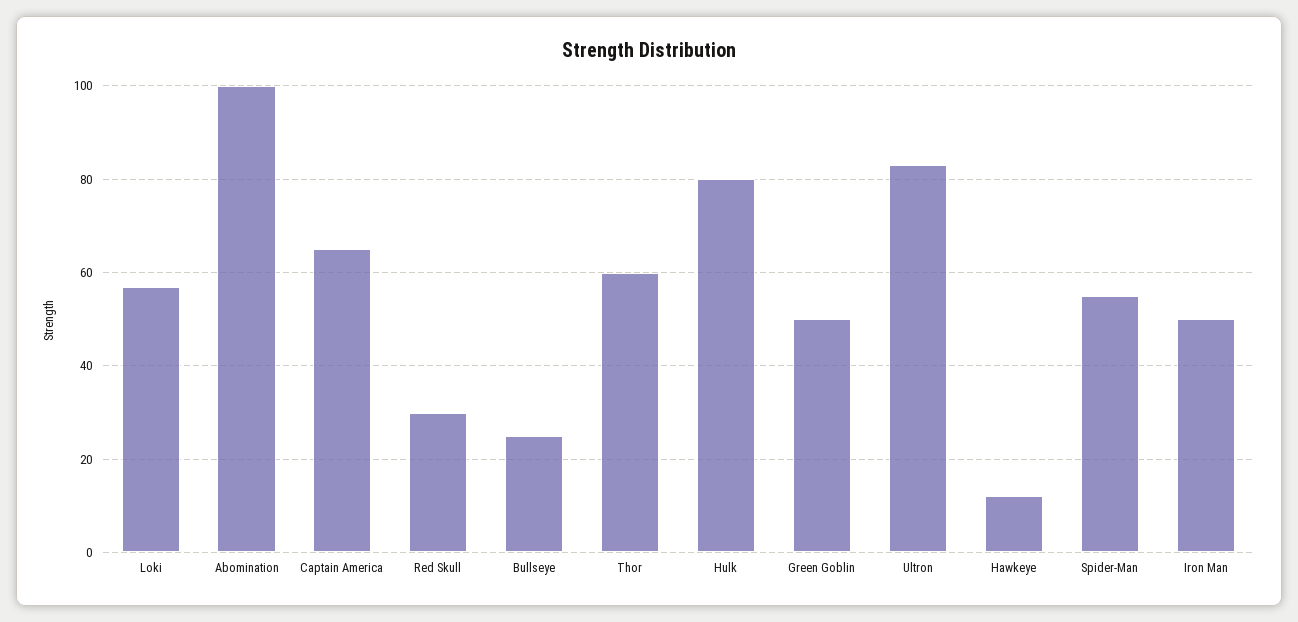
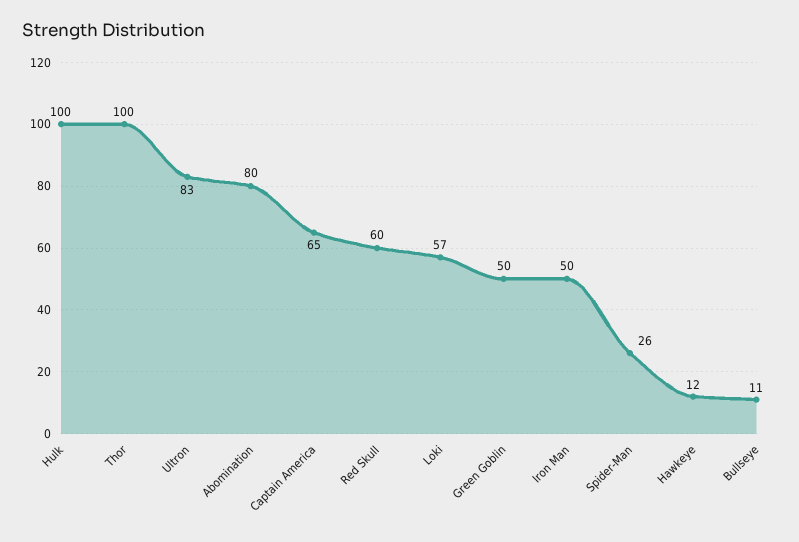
  {
    "Loki": 57,
-   "Abomination": 100,
+   "Abomination": 80,
    "Captain America": 65,
-   "Red Skull": 30,
+   "Red Skull": 60,
-   "Bullseye": 25,
+   "Bullseye": 11,
-   "Thor": 60,
+   "Thor": 100,
-   "Hulk": 80,
+   "Hulk": 100,
    "Green Goblin": 50,
    "Ultron": 83,
    "Hawkeye": 12,
-   "Spider-Man": 55,
+   "Spider-Man": 26,
    "Iron Man": 50
  }

